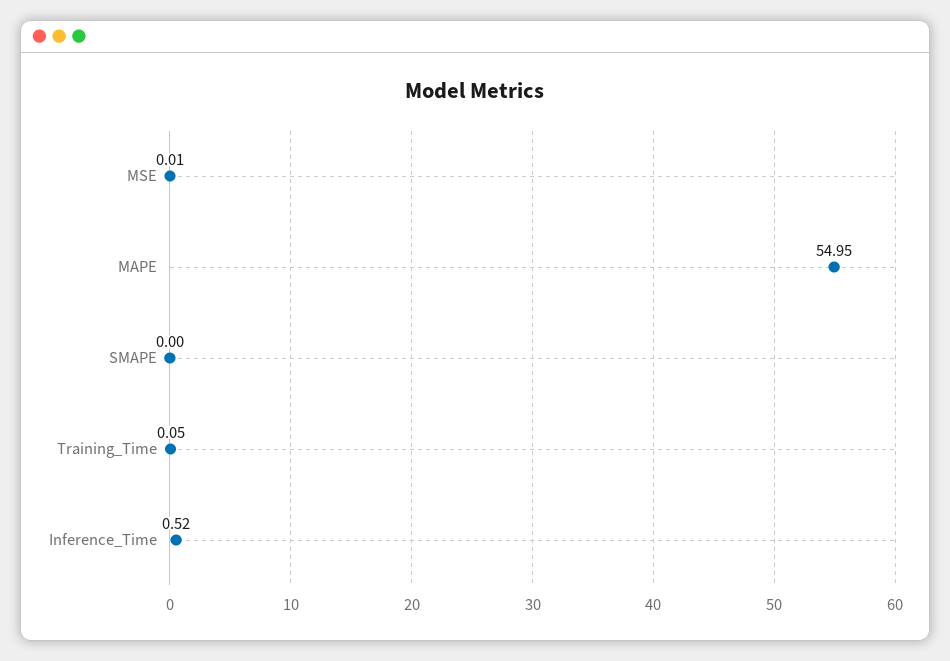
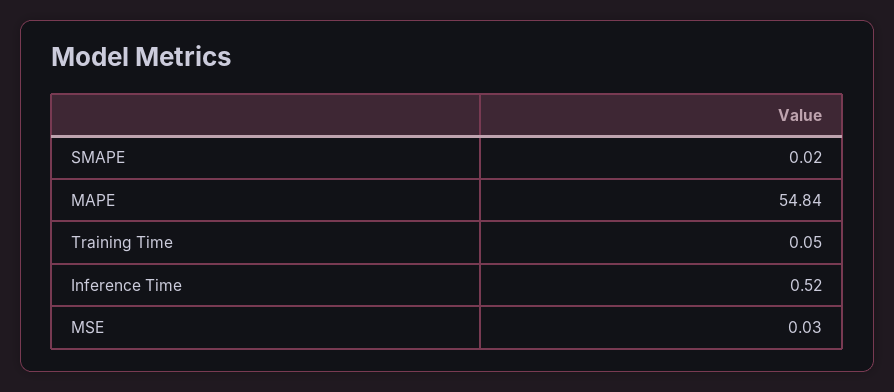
  {
-   "MSE": 0.01,
+   "MSE": 0.03,
-   "MAPE": 54.95,
+   "MAPE": 54.84,
-   "SMAPE": 0,
+   "SMAPE": 0.02,
    "Training_Time": 0.05,
    "Inference_Time": 0.52
  }

